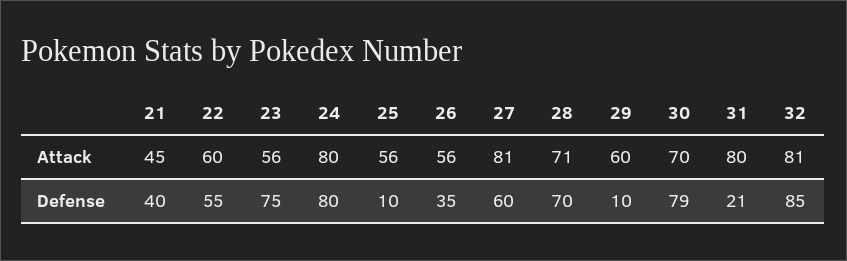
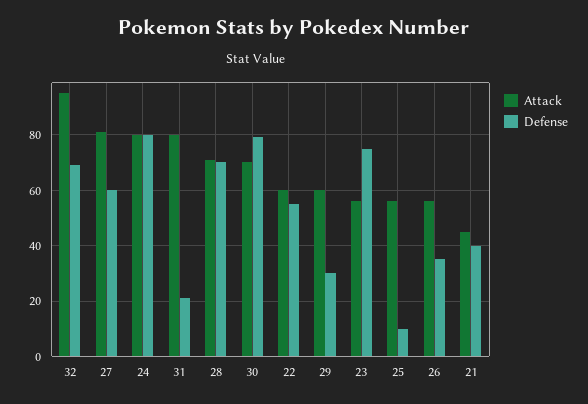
  {
    "Attack": {
      "21": 45,
      "22": 60,
      "23": 56,
      "24": 80,
      "25": 56,
      "26": 56,
      "27": 81,
      "28": 71,
      "29": 60,
      "30": 70,
      "31": 80,
-     "32": 81
+     "32": 95
    },
    "Defense": {
      "21": 40,
      "22": 55,
      "23": 75,
      "24": 80,
      "25": 10,
      "26": 35,
      "27": 60,
      "28": 70,
-     "29": 10,
+     "29": 30,
      "30": 79,
      "31": 21,
-     "32": 85
+     "32": 70
    }
  }

